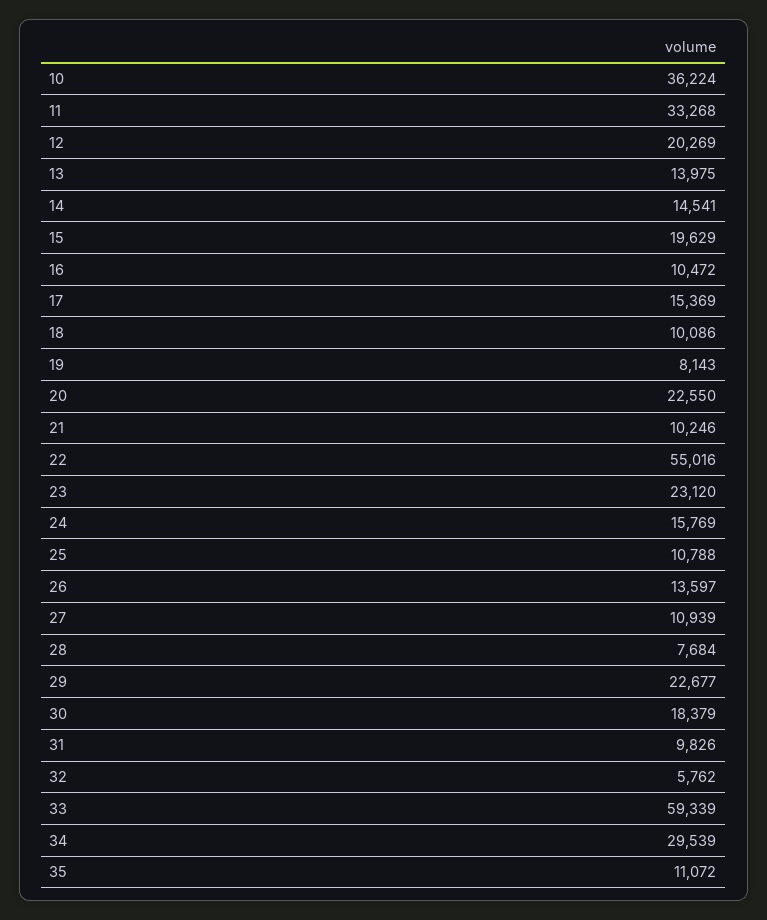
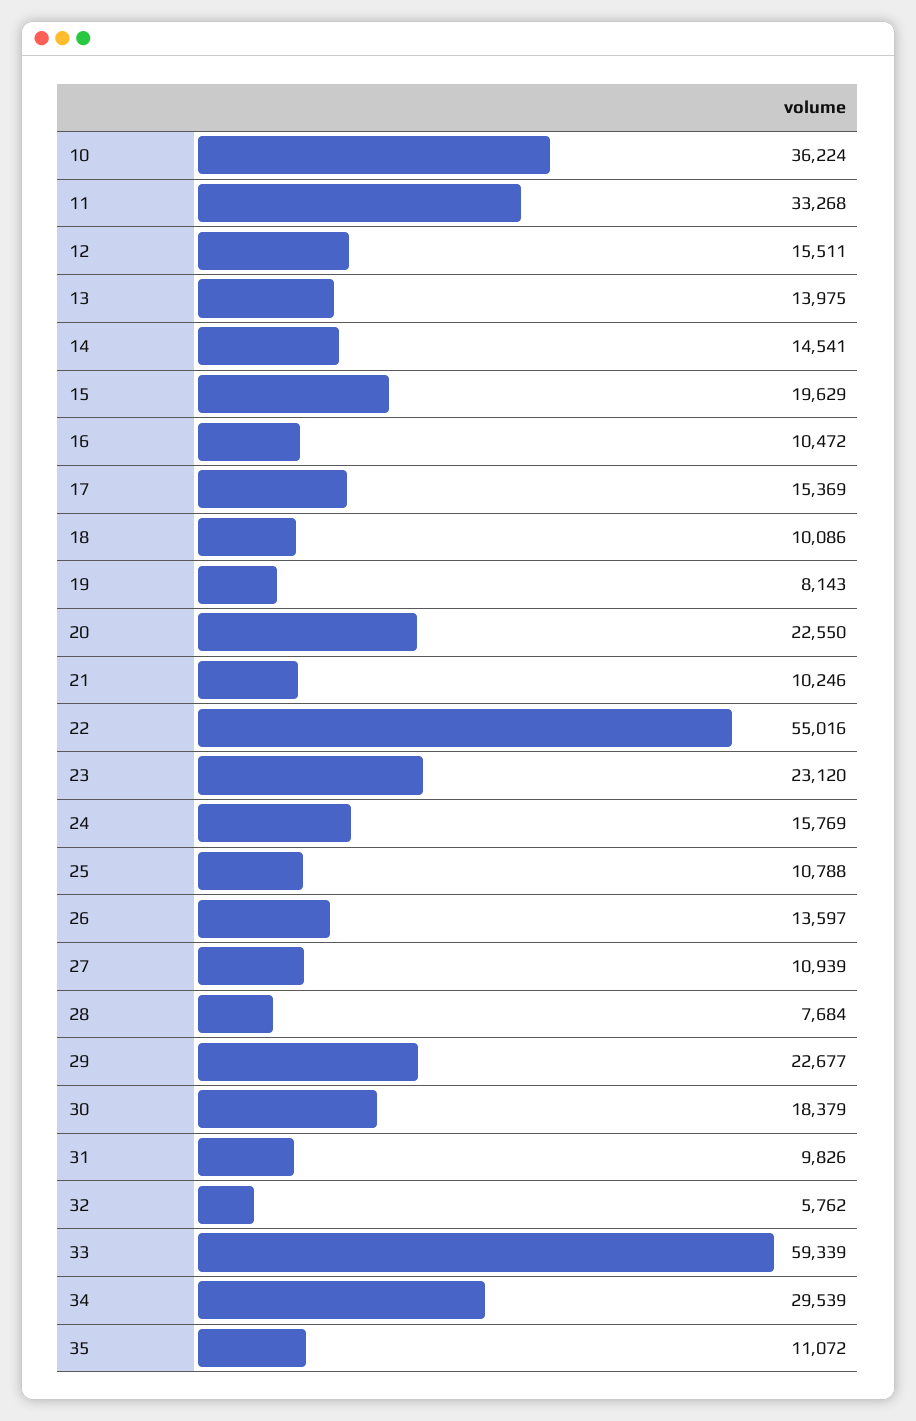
  {
    "10": 36224,
    "11": 33268,
-   "12": 20269,
+   "12": 15511,
    "13": 13975,
    "14": 14541,
    "15": 19629,
    "16": 10472,
    "17": 15369,
    "18": 10086,
    "19": 8143,
    "20": 22550,
    "21": 10246,
    "22": 55016,
    "23": 23120,
    "24": 15769,
    "25": 10788,
    "26": 13597,
    "27": 10939,
    "28": 7684,
    "29": 22677,
    "30": 18379,
    "31": 9826,
    "32": 5762,
    "33": 59339,
    "34": 29539,
    "35": 11072
  }

